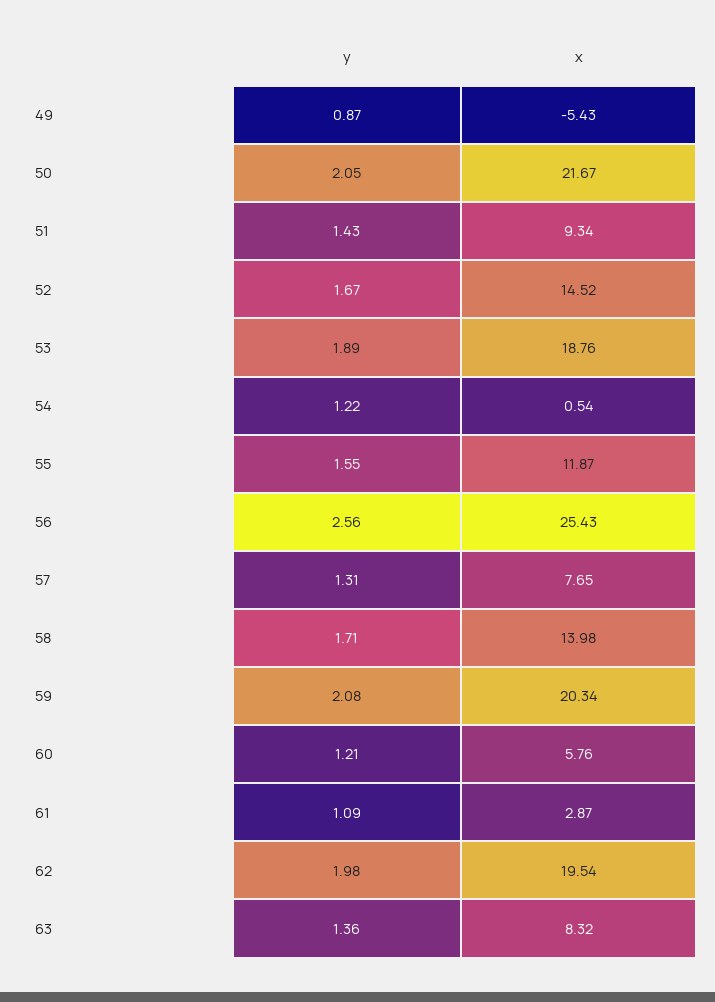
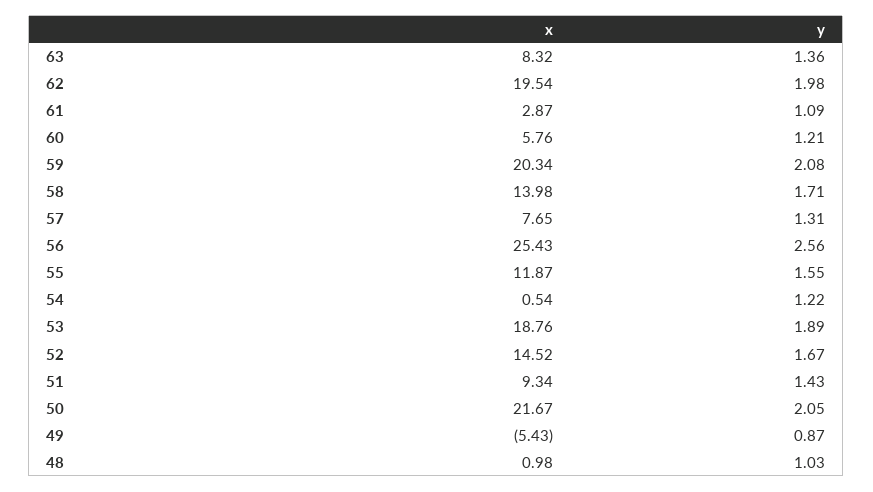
  {
    "y": {
      "49": 0.87,
      "50": 2.05,
      "51": 1.43,
      "52": 1.67,
      "53": 1.89,
      "54": 1.22,
      "55": 1.55,
      "56": 2.56,
      "57": 1.31,
      "58": 1.71,
      "59": 2.08,
      "60": 1.21,
      "61": 1.09,
      "62": 1.98,
-     "63": 1.36
+     "63": 1.36,
+     "48": 1.03
    },
    "x": {
      "49": -5.43,
      "50": 21.67,
      "51": 9.34,
      "52": 14.52,
      "53": 18.76,
      "54": 0.54,
      "55": 11.87,
      "56": 25.43,
      "57": 7.65,
      "58": 13.98,
      "59": 20.34,
      "60": 5.76,
      "61": 2.87,
      "62": 19.54,
-     "63": 8.32
+     "63": 8.32,
+     "48": 0.98
    }
  }

